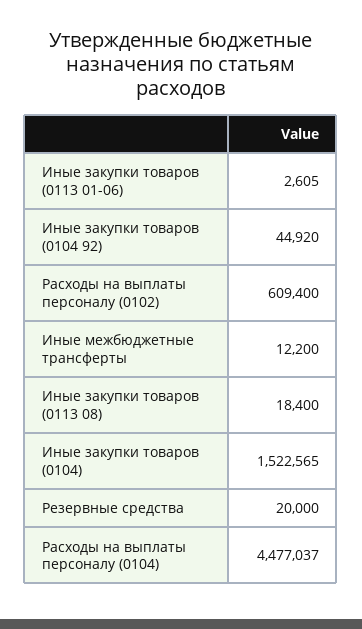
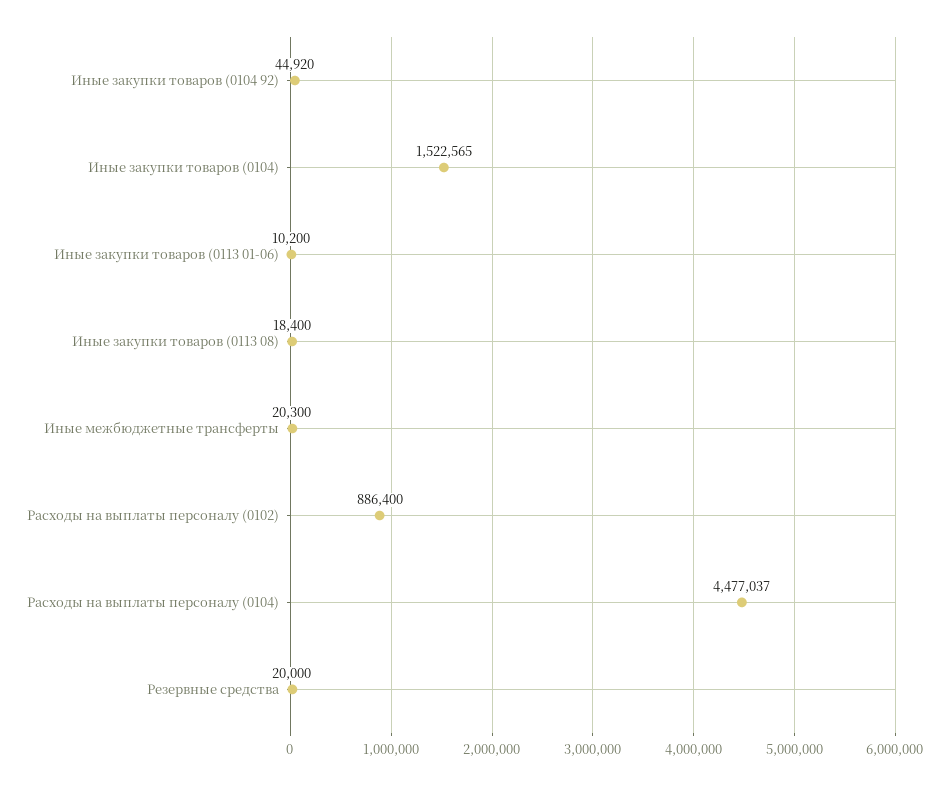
  {
-   "Иные закупки товаров (0113 01-06)": 2605,
+   "Иные закупки товаров (0113 01-06)": 10200,
    "Иные закупки товаров (0104 92)": 44920,
-   "Расходы на выплаты персоналу (0102)": 609400,
+   "Расходы на выплаты персоналу (0102)": 886400,
-   "Иные межбюджетные трансферты": 12200,
+   "Иные межбюджетные трансферты": 20300,
    "Иные закупки товаров (0113 08)": 18400,
    "Иные закупки товаров (0104)": 1522565,
    "Резервные средства": 20000,
    "Расходы на выплаты персоналу (0104)": 4477037
  }

